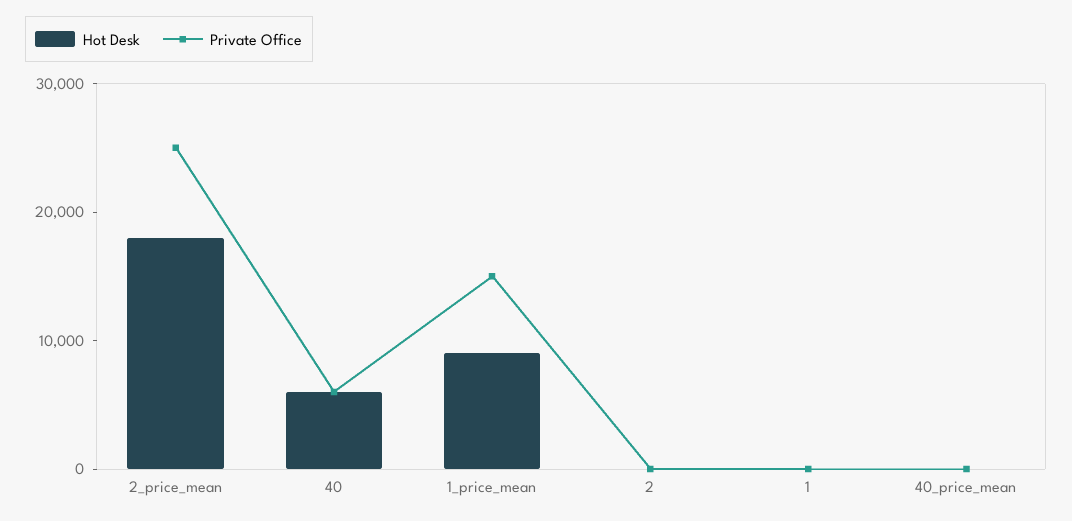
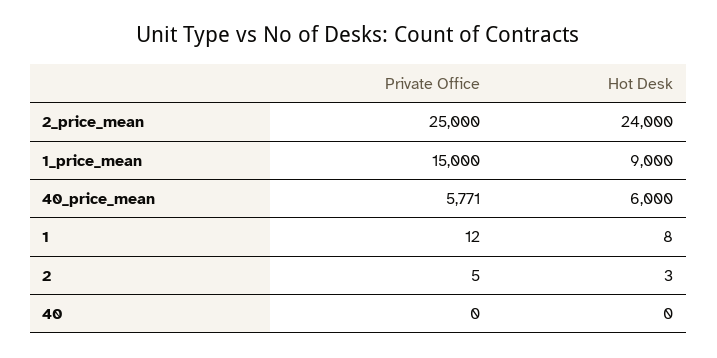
  {
    "Hot Desk": {
-     "2_price_mean": 18000,
+     "2_price_mean": 24000,
-     "40": 6000,
+     "40": 0,
      "1_price_mean": 9000,
      "2": 3,
      "1": 8,
-     "40_price_mean": 0
+     "40_price_mean": 6000
    },
    "Private Office": {
      "2_price_mean": 25000,
-     "40": 6000,
+     "40": 0,
      "1_price_mean": 15000,
      "2": 5,
      "1": 12,
-     "40_price_mean": 0
+     "40_price_mean": 5771
    }
  }

